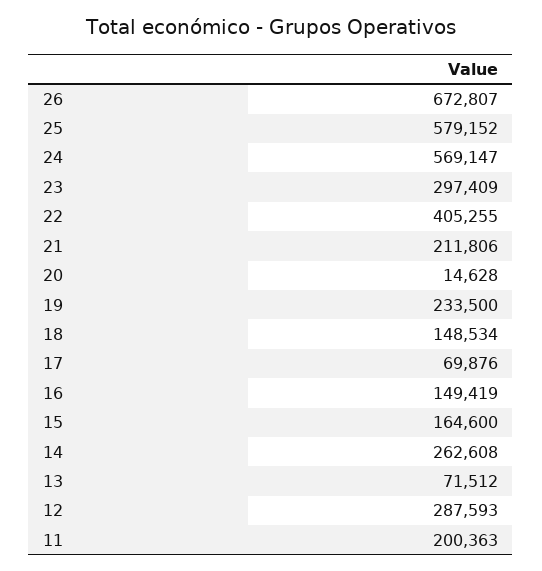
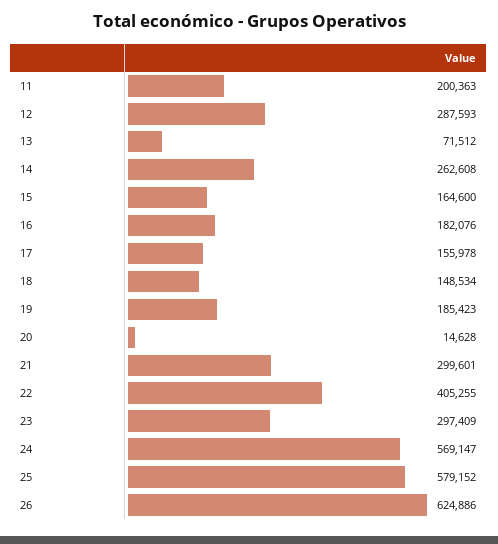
  {
-   "26": 672807,
+   "26": 624886,
    "25": 579152,
    "24": 569147,
    "23": 297409,
    "22": 405255,
-   "21": 211806,
+   "21": 299601,
    "20": 14628,
-   "19": 233500,
+   "19": 185423,
    "18": 148534,
-   "17": 69876,
+   "17": 155978,
-   "16": 149419,
+   "16": 182076,
    "15": 164600,
    "14": 262608,
    "13": 71512,
    "12": 287593,
    "11": 200363
  }

